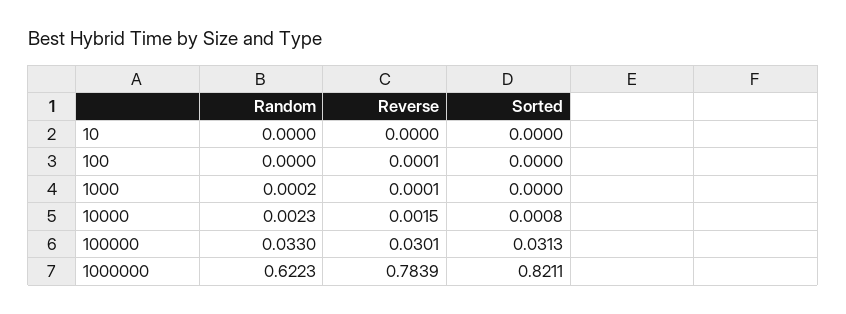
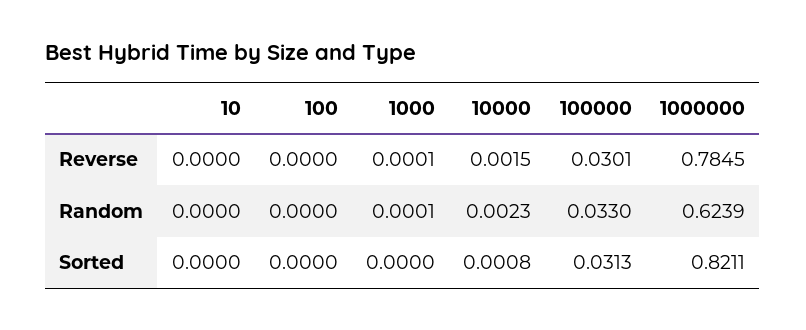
  {
    "Random": {
      "10": 0,
      "100": 0,
-     "1000": 0.0002,
+     "1000": 0.0001,
      "10000": 0.0023,
      "100000": 0.033,
-     "1000000": 0.6223
+     "1000000": 0.6239
    },
    "Reverse": {
      "10": 0,
-     "100": 0.0001,
+     "100": 0,
      "1000": 0.0001,
      "10000": 0.0015,
      "100000": 0.0301,
-     "1000000": 0.7839
+     "1000000": 0.7845
    },
    "Sorted": {
      "10": 0,
      "100": 0,
      "1000": 0,
      "10000": 0.0008,
      "100000": 0.0313,
      "1000000": 0.8211
    }
  }

